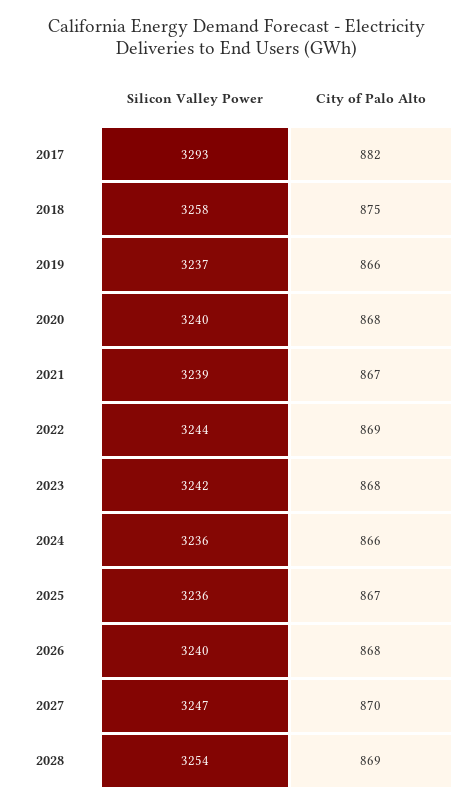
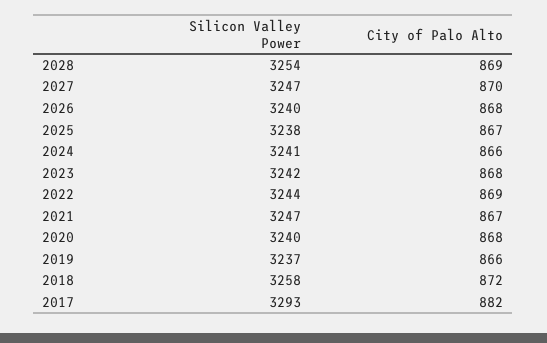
  {
    "Silicon Valley Power": {
      "2017": 3293,
      "2018": 3258,
      "2019": 3237,
      "2020": 3240,
-     "2021": 3239,
+     "2021": 3247,
      "2022": 3244,
      "2023": 3242,
-     "2024": 3236,
+     "2024": 3241,
-     "2025": 3236,
+     "2025": 3238,
      "2026": 3240,
      "2027": 3247,
      "2028": 3254
    },
    "City of Palo Alto": {
      "2017": 882,
-     "2018": 875,
+     "2018": 872,
      "2019": 866,
      "2020": 868,
      "2021": 867,
      "2022": 869,
      "2023": 868,
      "2024": 866,
      "2025": 867,
      "2026": 868,
      "2027": 870,
      "2028": 869
    }
  }

